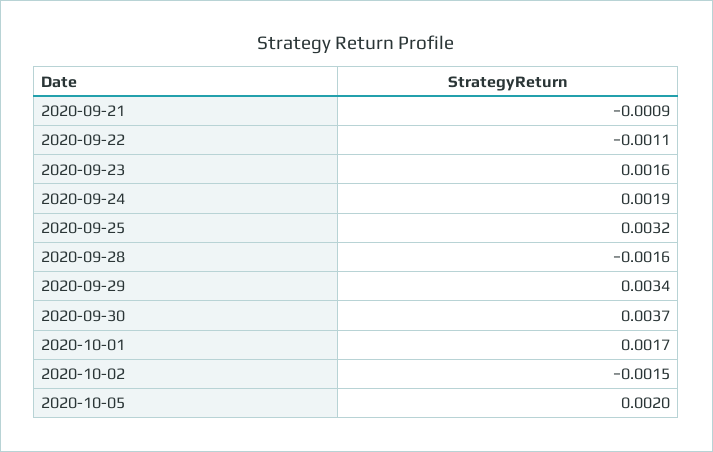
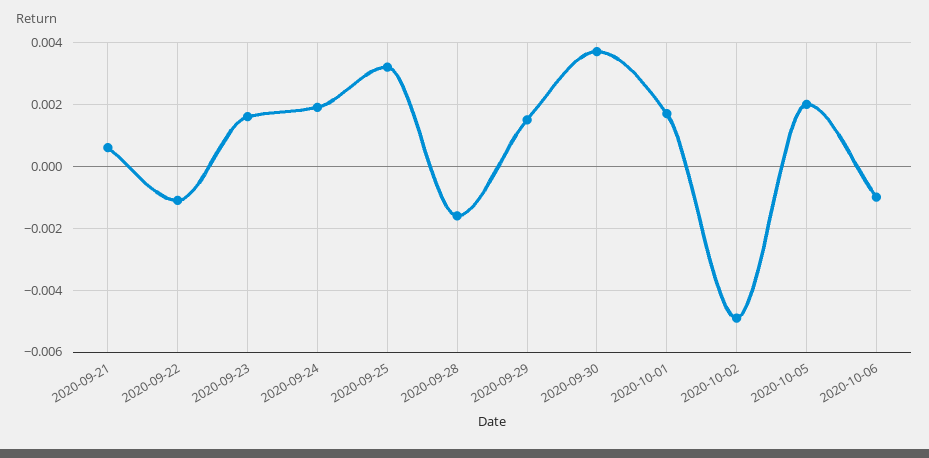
  {
-   "2020-09-21": -0.0009,
+   "2020-09-21": 0.0005,
    "2020-09-22": -0.0011,
    "2020-09-23": 0.0016,
    "2020-09-24": 0.0019,
    "2020-09-25": 0.0032,
    "2020-09-28": -0.0016,
-   "2020-09-29": 0.0034,
+   "2020-09-29": 0.0015,
    "2020-09-30": 0.0037,
    "2020-10-01": 0.0017,
-   "2020-10-02": -0.0015,
+   "2020-10-02": -0.005,
-   "2020-10-05": 0.002
+   "2020-10-05": 0.002,
+   "2020-10-06": -0.001
  }

